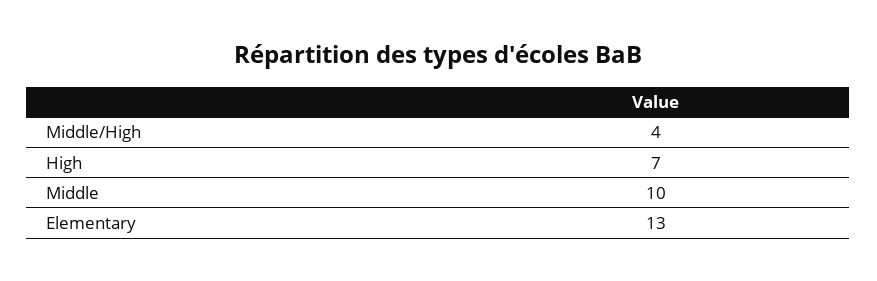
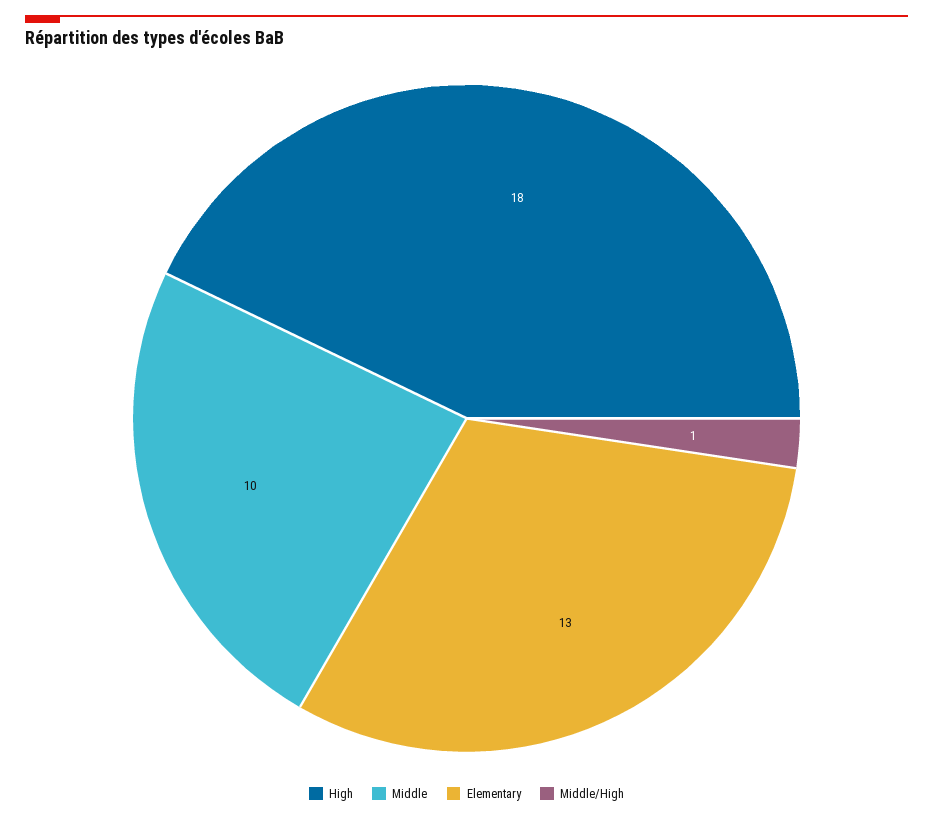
  {
-   "Middle/High": 4,
+   "Middle/High": 1,
-   "High": 7,
+   "High": 18,
    "Middle": 10,
    "Elementary": 13
  }

